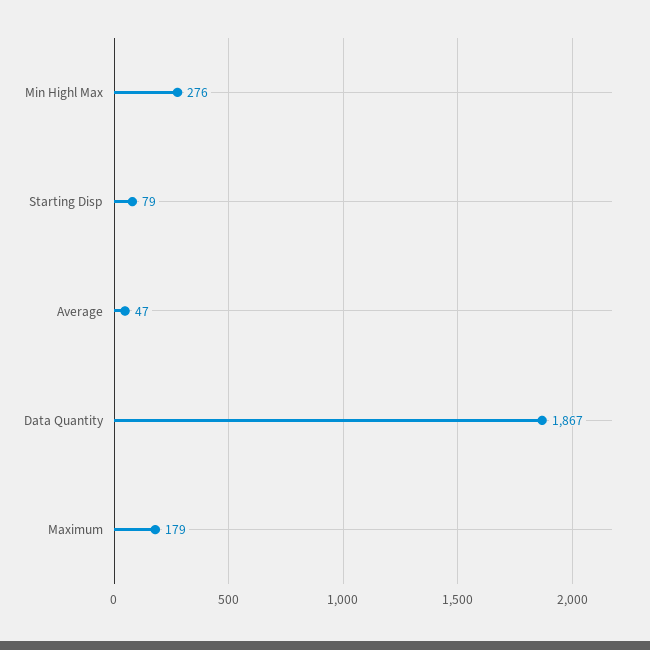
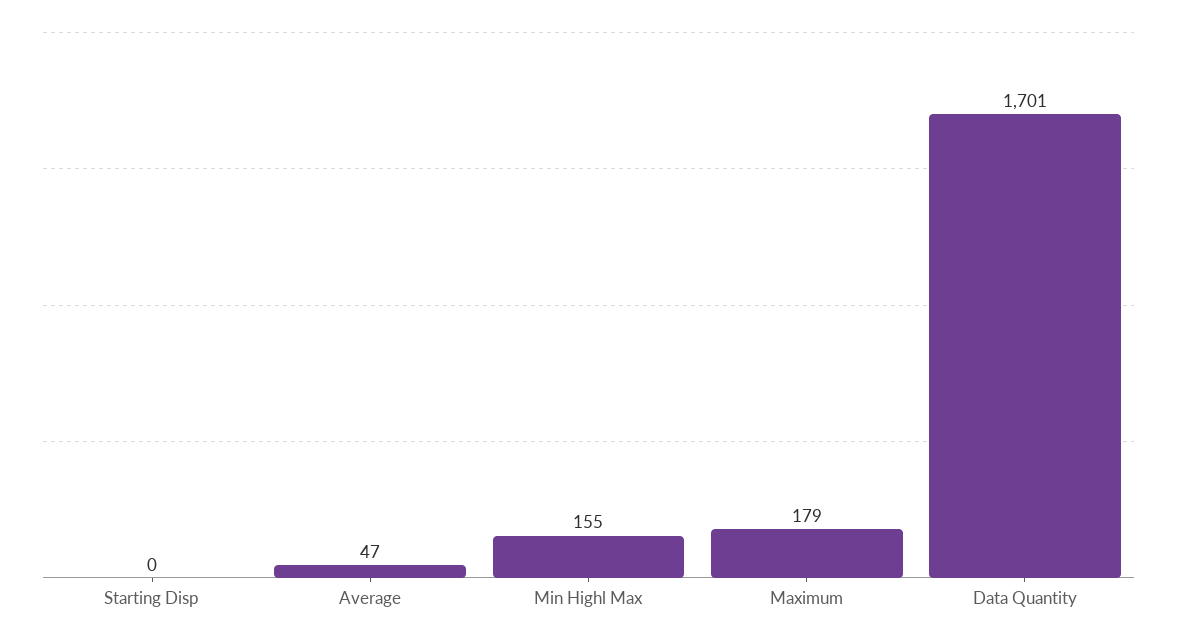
  {
-   "Min Highl Max": 276,
+   "Min Highl Max": 155,
-   "Starting Disp": 79,
+   "Starting Disp": 0,
    "Average": 47,
-   "Data Quantity": 1867,
+   "Data Quantity": 1701,
    "Maximum": 179
  }

